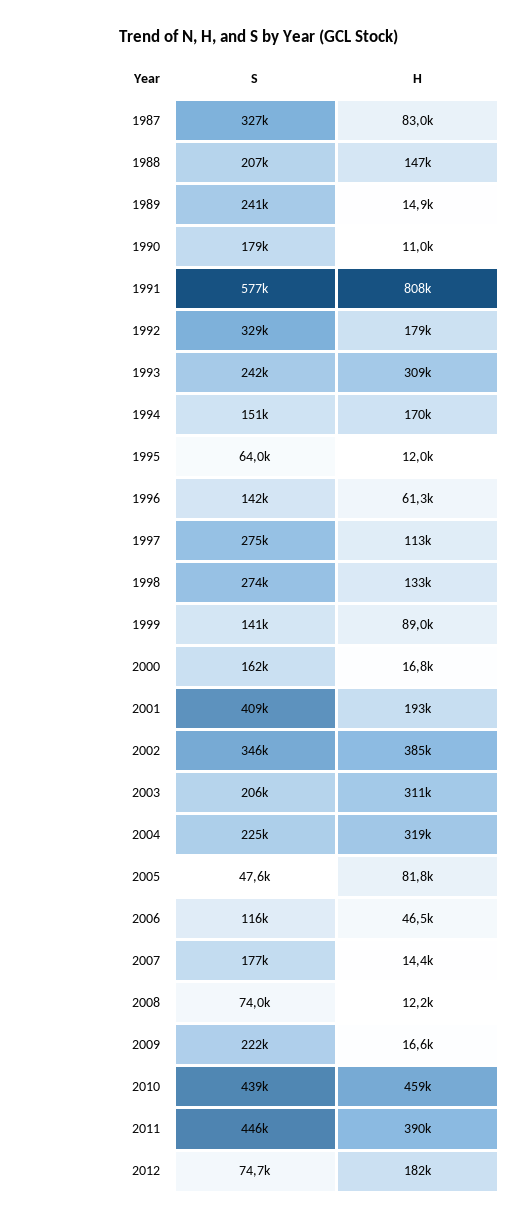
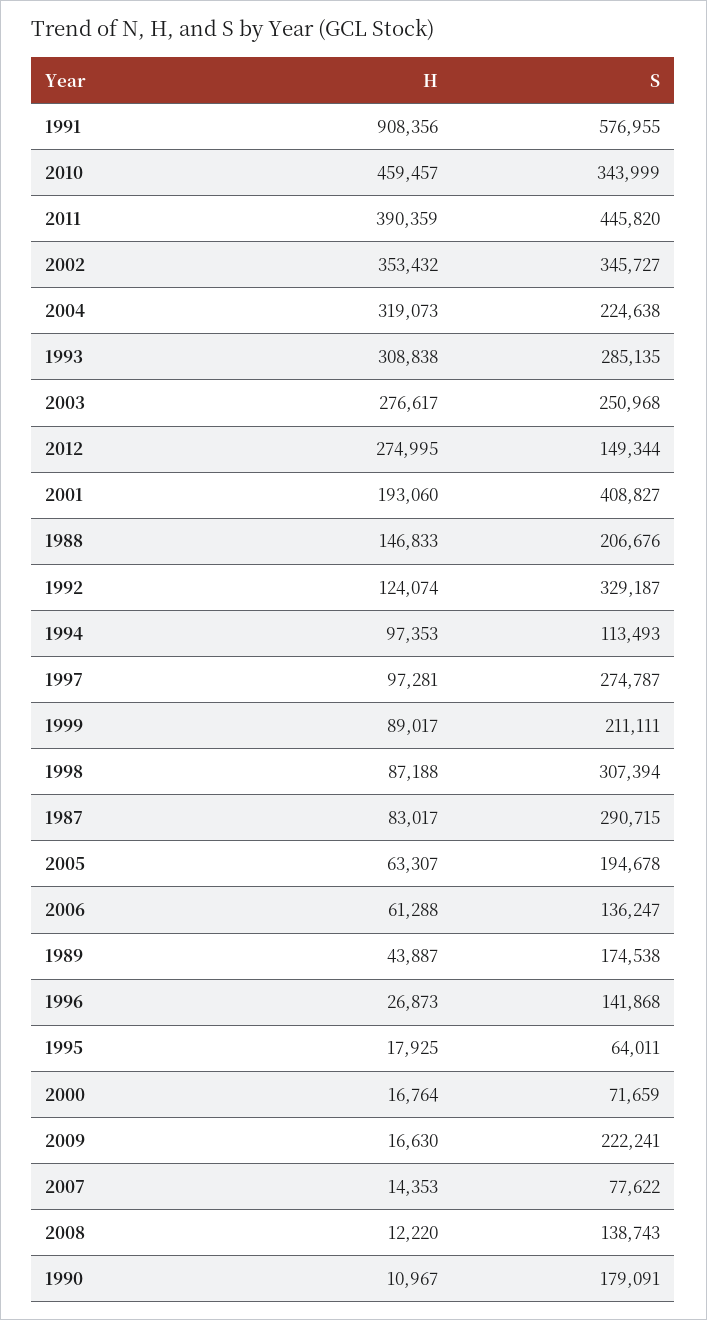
  {
    "S": {
-     "1987": 327000,
+     "1987": 290715,
      "1988": 206676,
-     "1989": 241000,
+     "1989": 174538,
      "1990": 179091,
      "1991": 576955,
      "1992": 329187,
-     "1993": 242000,
+     "1993": 285135,
-     "1994": 151000,
+     "1994": 113493,
      "1995": 64011,
      "1996": 141868,
      "1997": 274787,
-     "1998": 274000,
+     "1998": 307394,
-     "1999": 141000,
+     "1999": 211111,
-     "2000": 162000,
+     "2000": 71659,
      "2001": 408827,
      "2002": 345727,
-     "2003": 206000,
+     "2003": 250968,
      "2004": 224638,
-     "2005": 47600,
+     "2005": 194678,
-     "2006": 116000,
+     "2006": 136247,
-     "2007": 177000,
+     "2007": 77622,
-     "2008": 74000,
+     "2008": 138743,
      "2009": 222241,
-     "2010": 439000,
+     "2010": 343999,
      "2011": 445820,
-     "2012": 74700
+     "2012": 149344
    },
    "H": {
      "1987": 83017,
      "1988": 146833,
-     "1989": 14900,
+     "1989": 43887,
      "1990": 10967,
-     "1991": 808000,
+     "1991": 908356,
-     "1992": 179000,
+     "1992": 124074,
      "1993": 308838,
-     "1994": 170000,
+     "1994": 97353,
-     "1995": 12000,
+     "1995": 17925,
-     "1996": 61300,
+     "1996": 26873,
-     "1997": 113000,
+     "1997": 97281,
-     "1998": 133000,
+     "1998": 87188,
      "1999": 89017,
      "2000": 16764,
      "2001": 193060,
-     "2002": 385000,
+     "2002": 353432,
-     "2003": 311000,
+     "2003": 276617,
      "2004": 319073,
-     "2005": 81800,
+     "2005": 63307,
-     "2006": 46500,
+     "2006": 61288,
      "2007": 14353,
      "2008": 12220,
      "2009": 16630,
      "2010": 459457,
      "2011": 390359,
-     "2012": 182000
+     "2012": 274995
    }
  }

